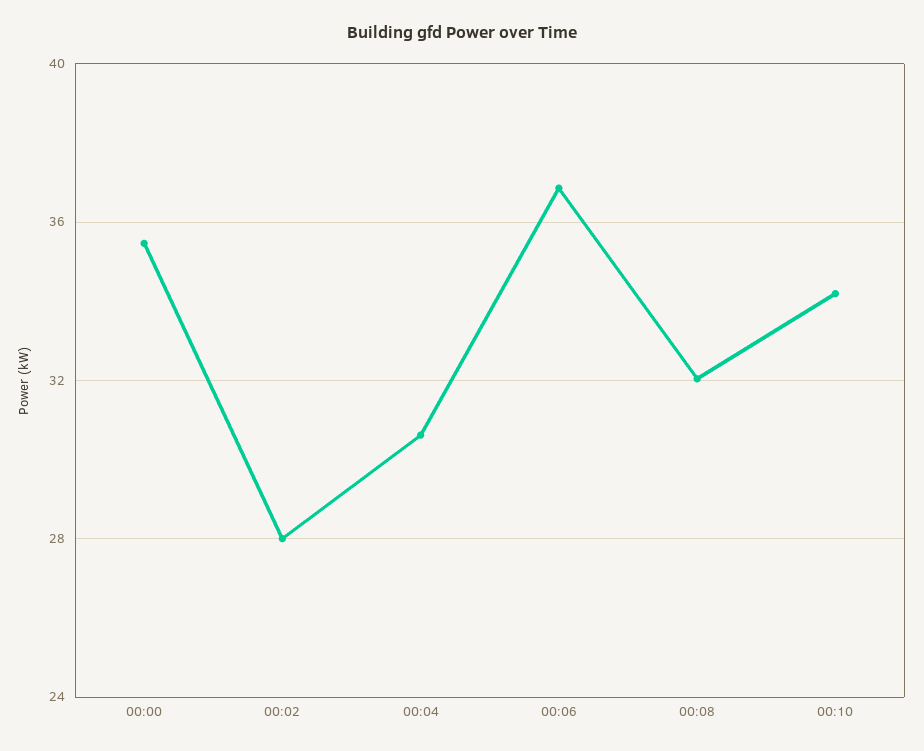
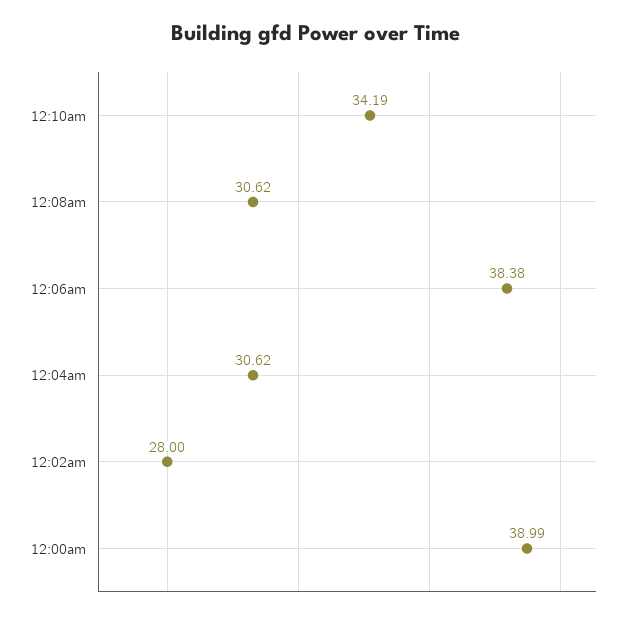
  {
-   "00:00": 35.5,
+   "00:00": 38.99,
    "00:02": 28,
    "00:04": 30.62,
-   "00:06": 37,
+   "00:06": 38.38,
-   "00:08": 32,
+   "00:08": 30.62,
    "00:10": 34.19
  }

